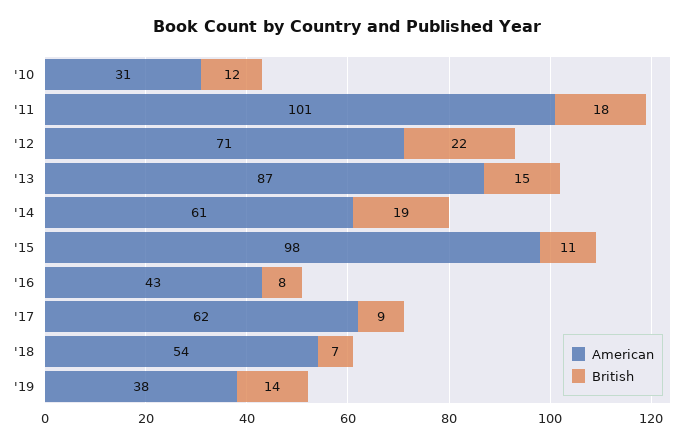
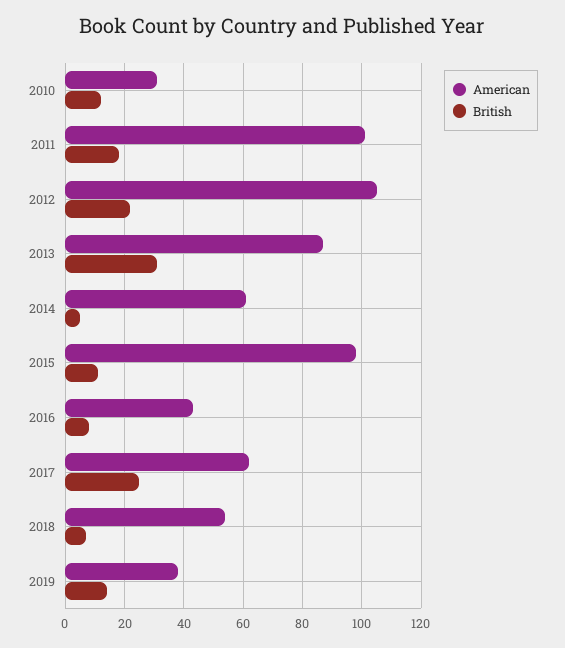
  {
    "American": {
      "'10": 31,
      "'11": 101,
-     "'12": 71,
+     "'12": 105,
      "'13": 87,
      "'14": 61,
      "'15": 98,
      "'16": 43,
      "'17": 62,
      "'18": 54,
      "'19": 38
    },
    "British": {
      "'10": 12,
      "'11": 18,
      "'12": 22,
-     "'13": 15,
+     "'13": 30,
-     "'14": 19,
+     "'14": 5,
      "'15": 11,
      "'16": 8,
-     "'17": 9,
+     "'17": 25,
      "'18": 7,
      "'19": 14
    }
  }

